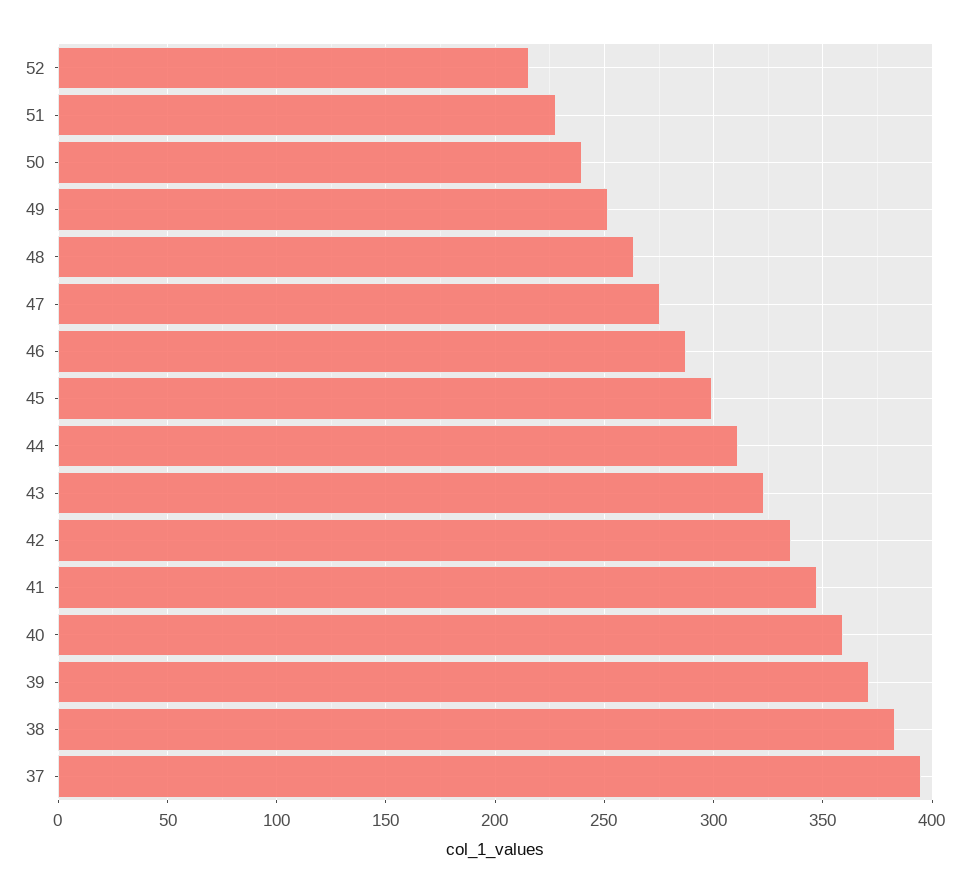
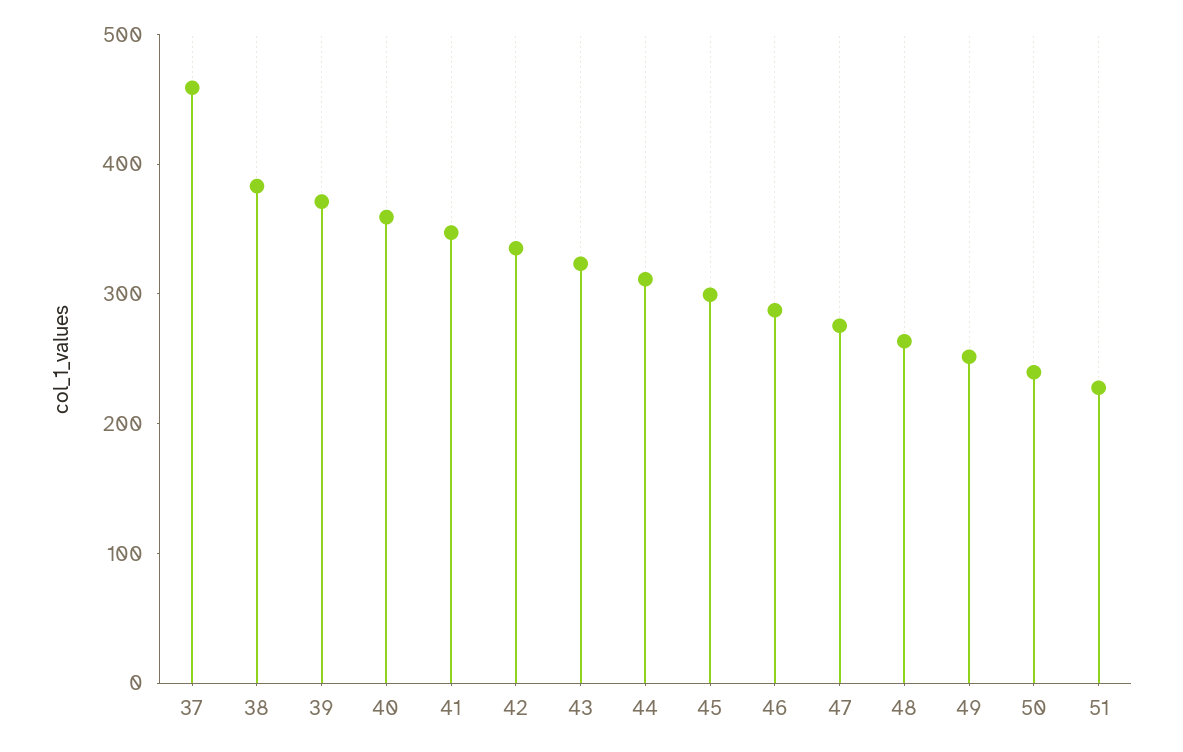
  {
-   "52": 215,
    "51": 230,
    "50": 240,
    "49": 250,
    "48": 265,
    "47": 275,
    "46": 285,
    "45": 300,
    "44": 310,
    "43": 325,
    "42": 335,
    "41": 345,
    "40": 360,
    "39": 370,
    "38": 385,
-   "37": 395
+   "37": 460
  }

